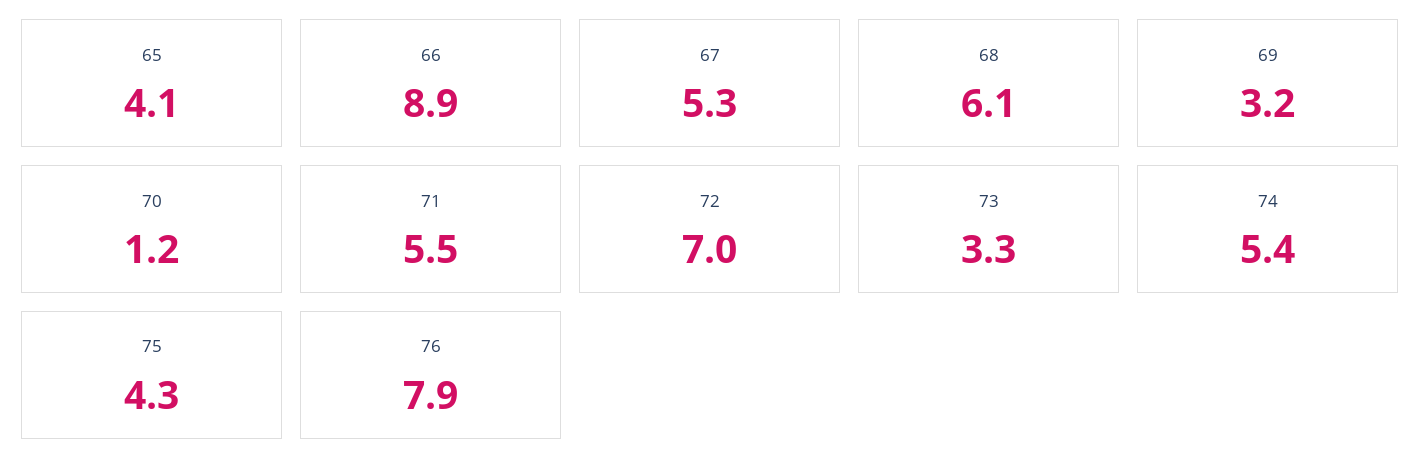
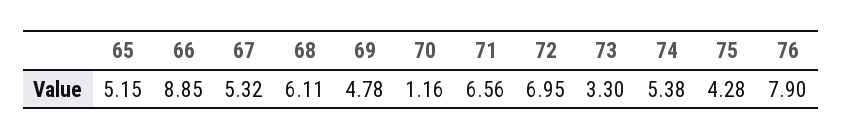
  {
-   "65": 4.1,
+   "65": 5.15,
    "66": 8.85,
    "67": 5.32,
    "68": 6.11,
-   "69": 3.2,
+   "69": 4.78,
    "70": 1.16,
-   "71": 5.5,
+   "71": 6.56,
    "72": 6.95,
    "73": 3.3,
    "74": 5.38,
    "75": 4.28,
    "76": 7.9
  }

